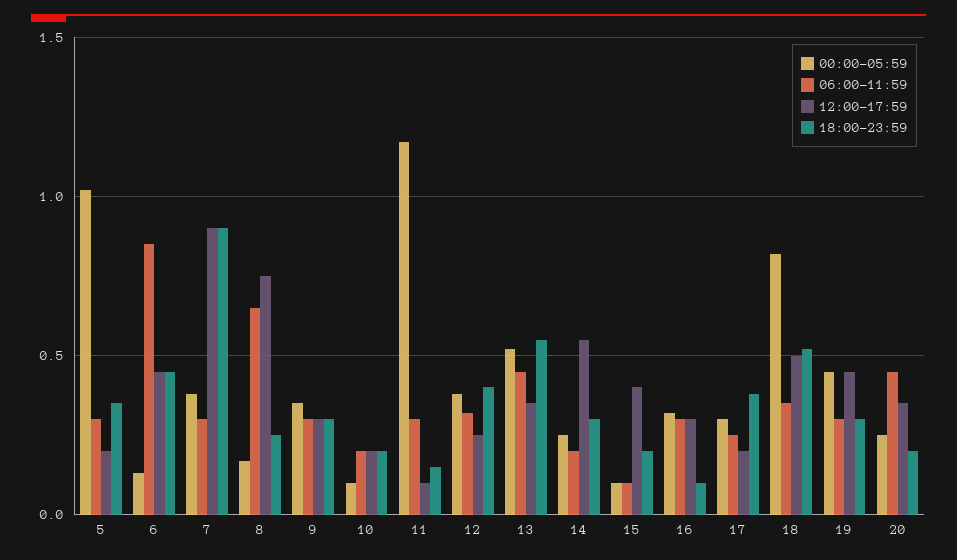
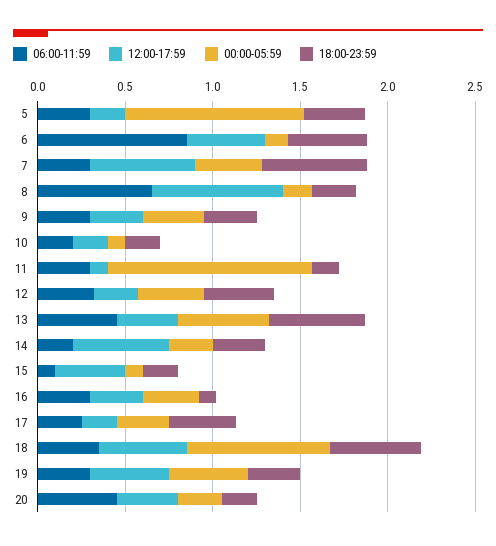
  {
    "00:00-05:59": {
      "5": 1,
      "6": 0.15,
      "7": 0.4,
      "8": 0.15,
      "9": 0.35,
      "10": 0.1,
      "11": 1.15,
      "12": 0.4,
      "13": 0.5,
      "14": 0.25,
      "15": 0.1,
      "16": 0.3,
      "17": 0.3,
      "18": 0.8,
      "19": 0.45,
      "20": 0.25
    },
    "06:00-11:59": {
      "5": 0.3,
      "6": 0.85,
      "7": 0.3,
      "8": 0.65,
      "9": 0.3,
      "10": 0.2,
      "11": 0.3,
      "12": 0.3,
      "13": 0.45,
      "14": 0.2,
      "15": 0.1,
      "16": 0.3,
      "17": 0.25,
      "18": 0.35,
      "19": 0.3,
      "20": 0.45
    },
    "12:00-17:59": {
      "5": 0.2,
      "6": 0.45,
-     "7": 0.9,
+     "7": 0.6,
      "8": 0.75,
      "9": 0.3,
      "10": 0.2,
      "11": 0.1,
      "12": 0.25,
      "13": 0.35,
      "14": 0.55,
      "15": 0.4,
      "16": 0.3,
      "17": 0.2,
      "18": 0.5,
      "19": 0.45,
      "20": 0.35
    },
    "18:00-23:59": {
      "5": 0.35,
      "6": 0.45,
-     "7": 0.9,
+     "7": 0.6,
      "8": 0.25,
      "9": 0.3,
      "10": 0.2,
      "11": 0.15,
      "12": 0.4,
      "13": 0.55,
      "14": 0.3,
      "15": 0.2,
      "16": 0.1,
      "17": 0.4,
      "18": 0.5,
      "19": 0.3,
      "20": 0.2
    }
  }

